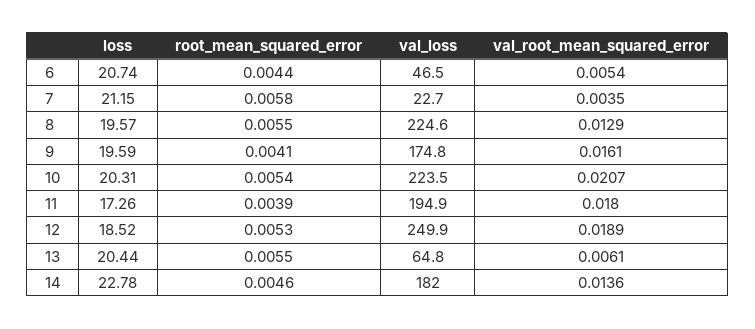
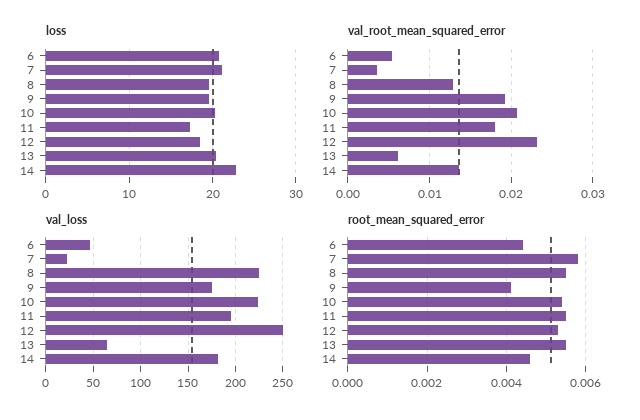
  {
    "loss": {
      "6": 20.74,
      "7": 21.15,
      "8": 19.57,
      "9": 19.59,
      "10": 20.31,
      "11": 17.26,
      "12": 18.52,
      "13": 20.44,
      "14": 22.78
    },
    "root_mean_squared_error": {
      "6": 0.0044,
      "7": 0.0058,
      "8": 0.0055,
      "9": 0.0041,
      "10": 0.0054,
-     "11": 0.0039,
+     "11": 0.0055,
      "12": 0.0053,
      "13": 0.0055,
      "14": 0.0046
    },
    "val_loss": {
      "6": 46.5,
      "7": 22.7,
      "8": 224.6,
      "9": 174.8,
      "10": 223.5,
      "11": 194.9,
      "12": 249.9,
      "13": 64.8,
      "14": 182
    },
    "val_root_mean_squared_error": {
      "6": 0.0054,
      "7": 0.0035,
      "8": 0.0129,
-     "9": 0.0161,
+     "9": 0.019,
      "10": 0.0207,
      "11": 0.018,
-     "12": 0.0189,
+     "12": 0.023,
      "13": 0.0061,
      "14": 0.0136
    }
  }

